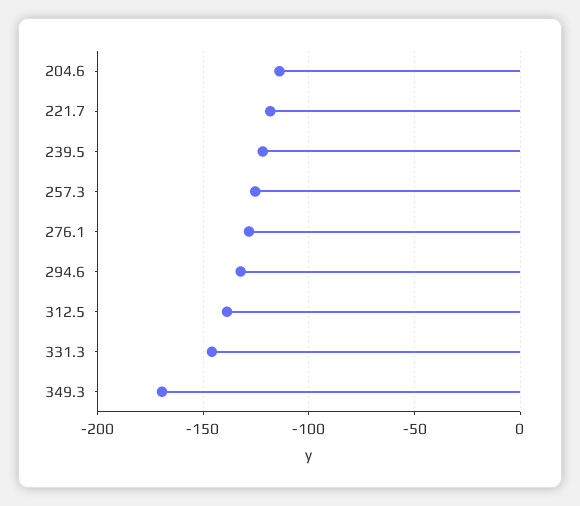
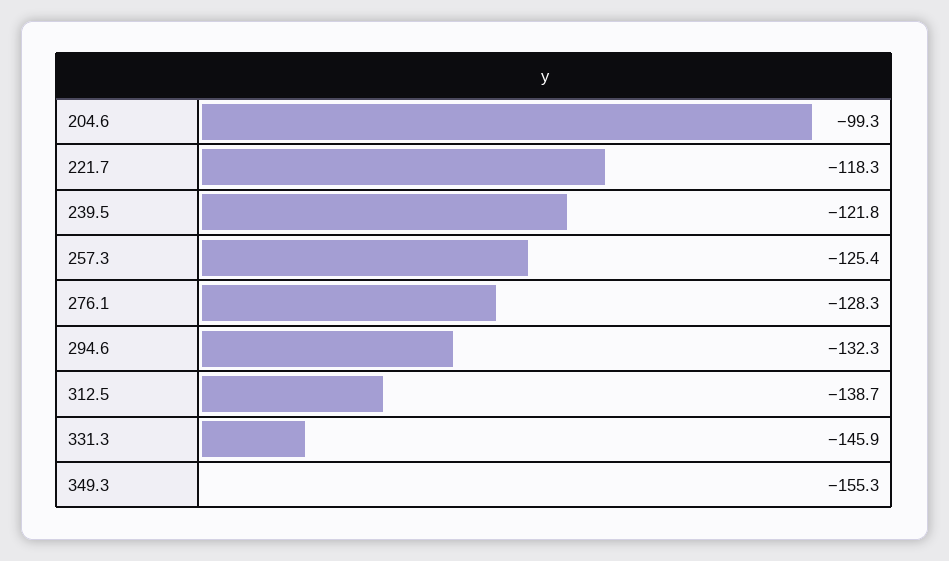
  {
-   "204.6": -115,
+   "204.6": -99.3,
    "221.7": -118.3,
    "239.5": -121.8,
    "257.3": -125.4,
    "276.1": -128.3,
    "294.6": -132.3,
    "312.5": -138.7,
    "331.3": -145.9,
-   "349.3": -170
+   "349.3": -155.3
  }

